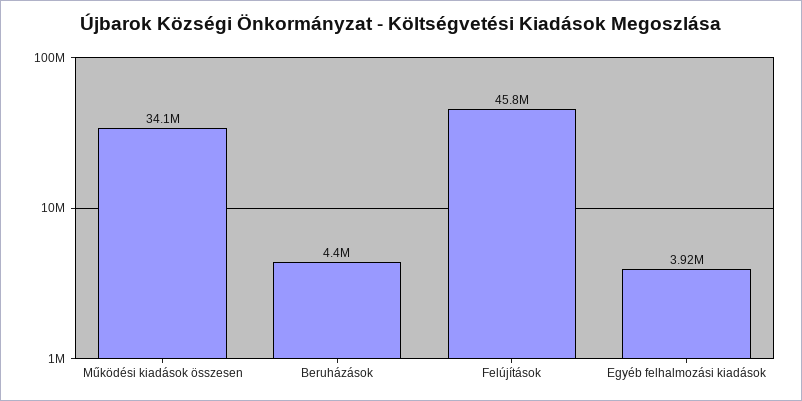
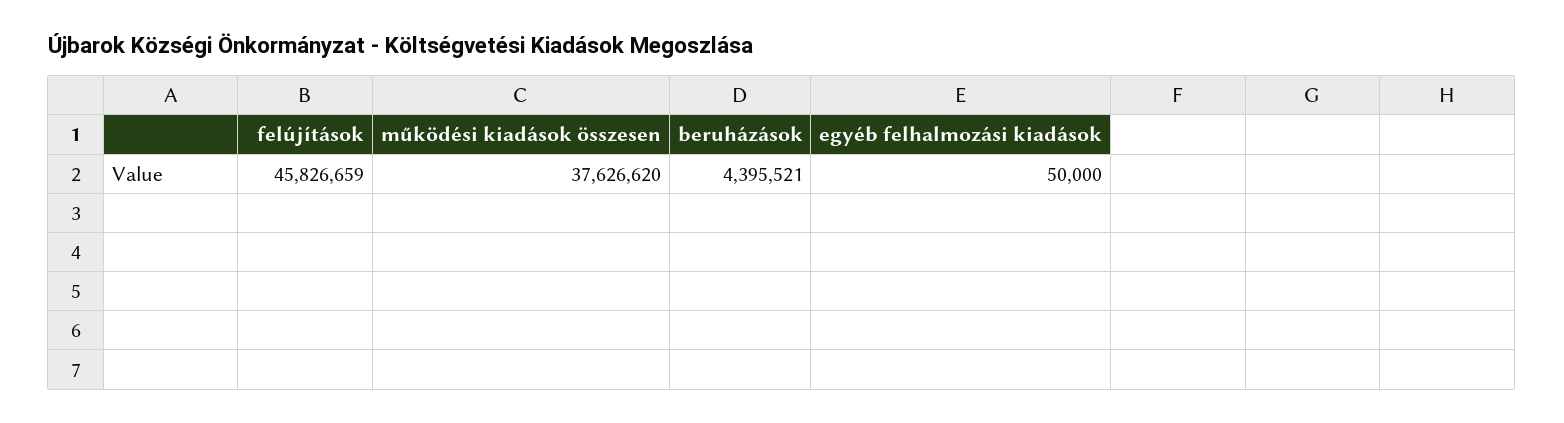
  {
-   "Működési kiadások összesen": 34100000,
+   "Működési kiadások összesen": 37626620,
    "Beruházások": 4395521,
    "Felújítások": 45826659,
-   "Egyéb felhalmozási kiadások": 3920000
+   "Egyéb felhalmozási kiadások": 50000
  }

